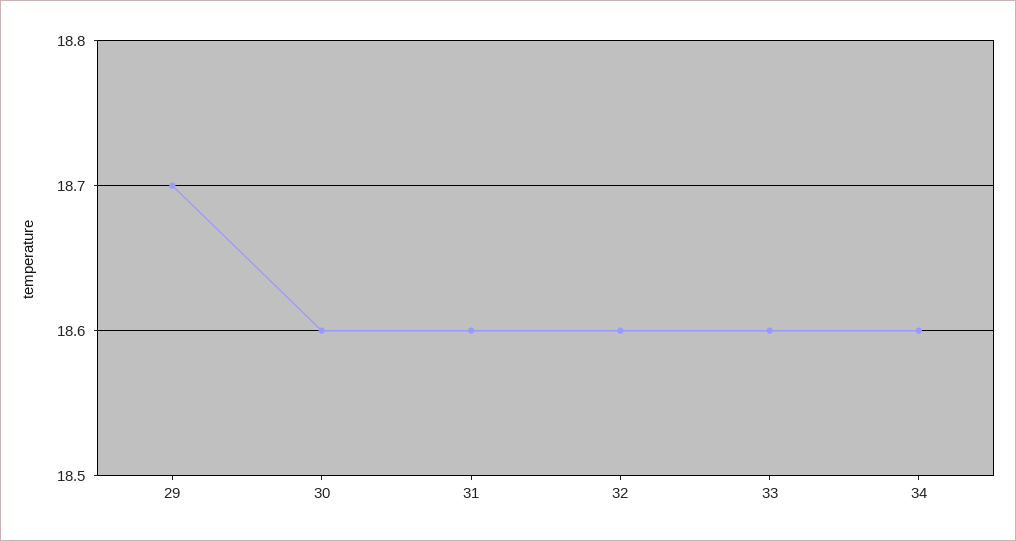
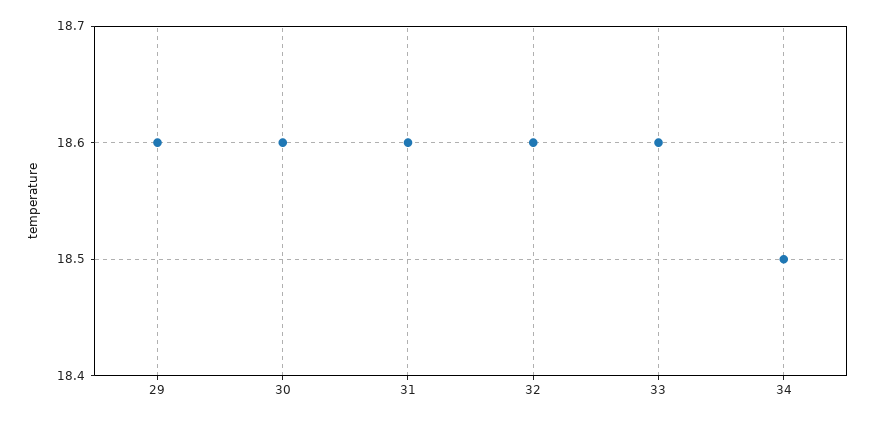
  {
-   "29": 18.7,
+   "29": 18.6,
    "30": 18.6,
    "31": 18.6,
    "32": 18.6,
    "33": 18.6,
-   "34": 18.6
+   "34": 18.5
  }

